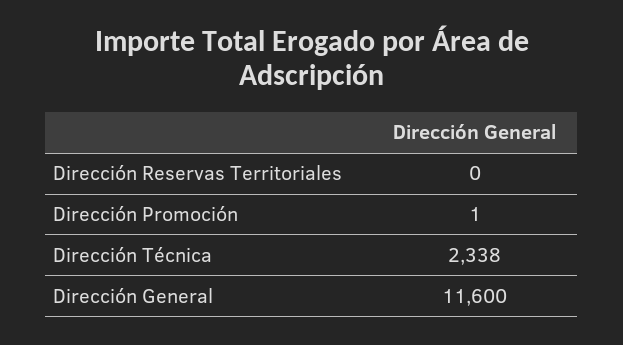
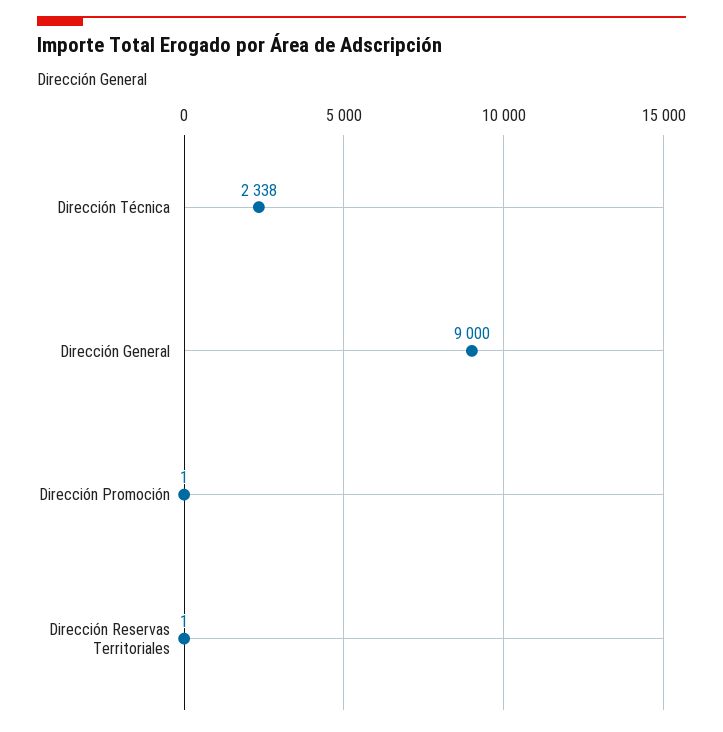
  {
-   "Dirección Reservas Territoriales": 0,
+   "Dirección Reservas Territoriales": 1,
    "Dirección Promoción": 1,
    "Dirección Técnica": 2338,
-   "Dirección General": 11600
+   "Dirección General": 9000
  }

